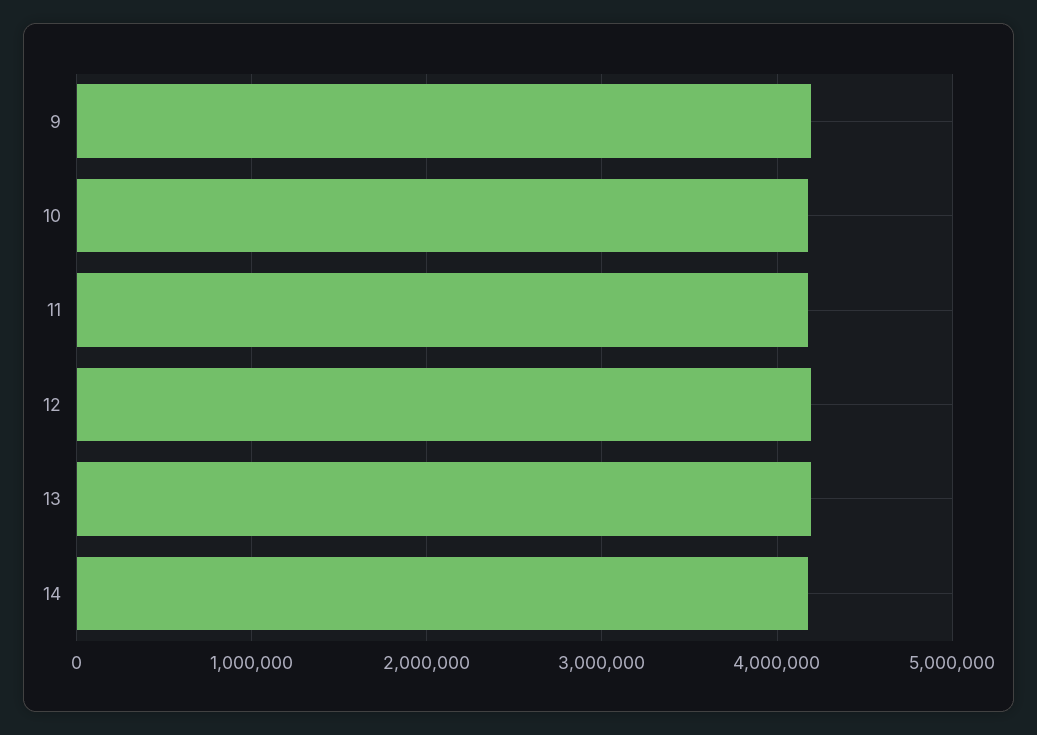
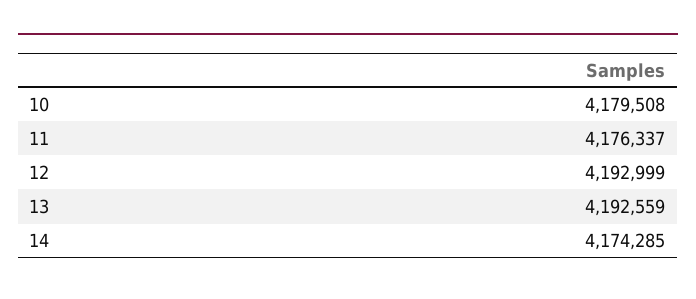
  {
-   "9": 4200000,
    "10": 4179508,
    "11": 4176337,
    "12": 4192999,
    "13": 4192559,
    "14": 4174285
  }

